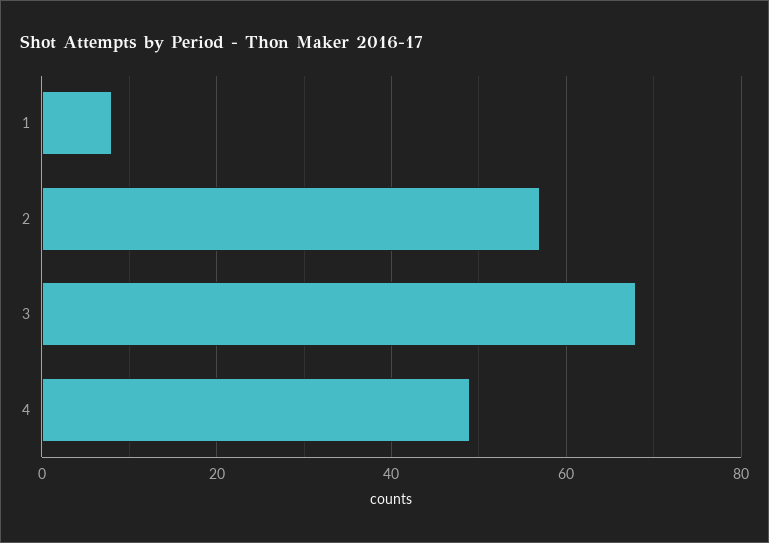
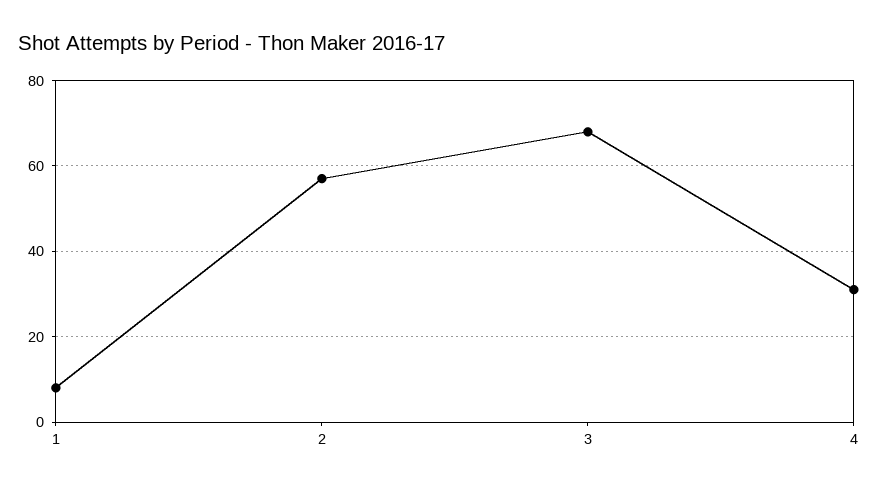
  {
    "1": 10,
    "2": 55,
    "3": 70,
-   "4": 50
+   "4": 30
  }

